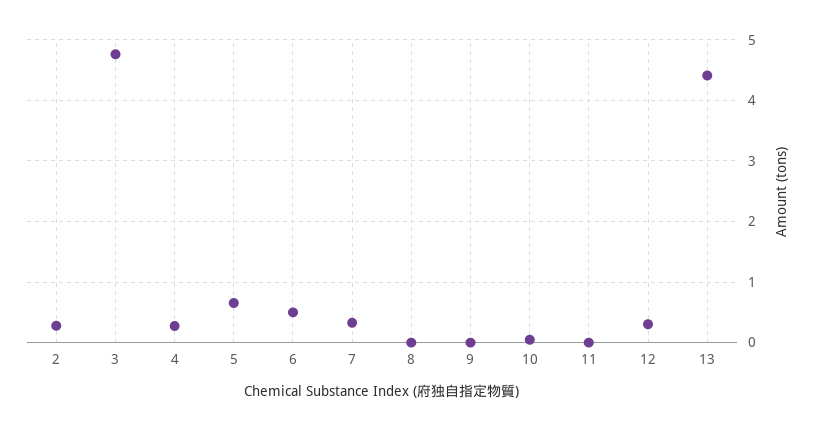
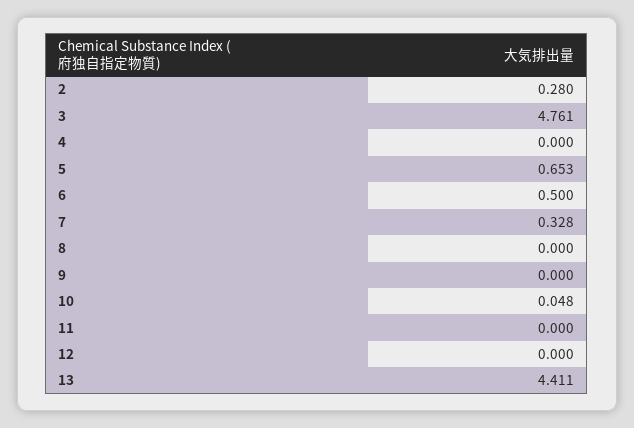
  {
    "2": 0.28,
    "3": 4.761,
-   "4": 0.3,
+   "4": 0,
    "5": 0.653,
    "6": 0.5,
    "7": 0.328,
    "8": 0,
    "9": 0,
    "10": 0.048,
    "11": 0,
-   "12": 0.3,
+   "12": 0,
    "13": 4.411
  }

